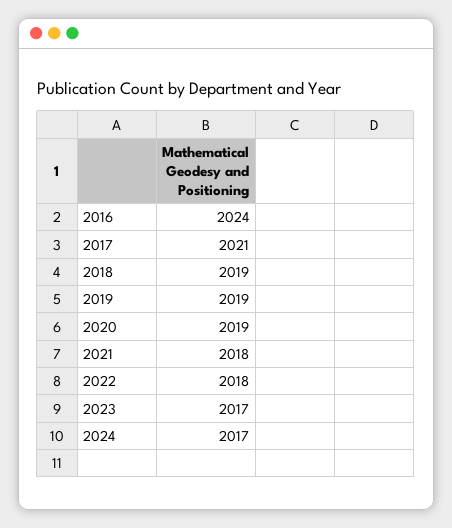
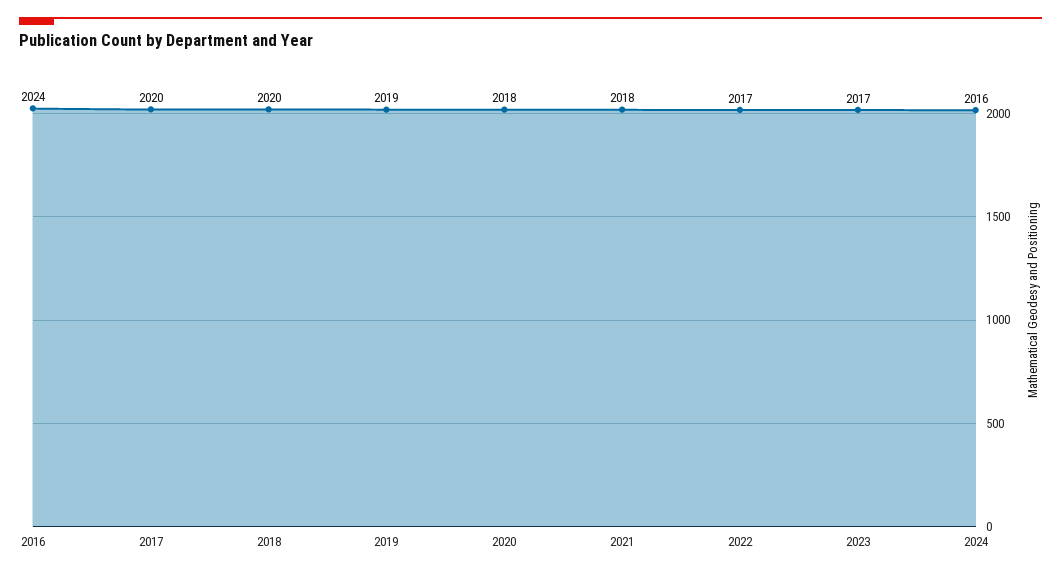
  {
    "2016": 2024,
-   "2017": 2021,
+   "2017": 2020,
-   "2018": 2019,
+   "2018": 2020,
    "2019": 2019,
-   "2020": 2019,
+   "2020": 2018,
    "2021": 2018,
-   "2022": 2018,
+   "2022": 2017,
    "2023": 2017,
-   "2024": 2017
+   "2024": 2016
  }

